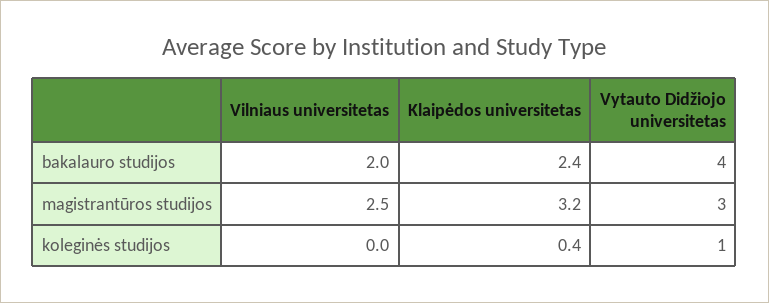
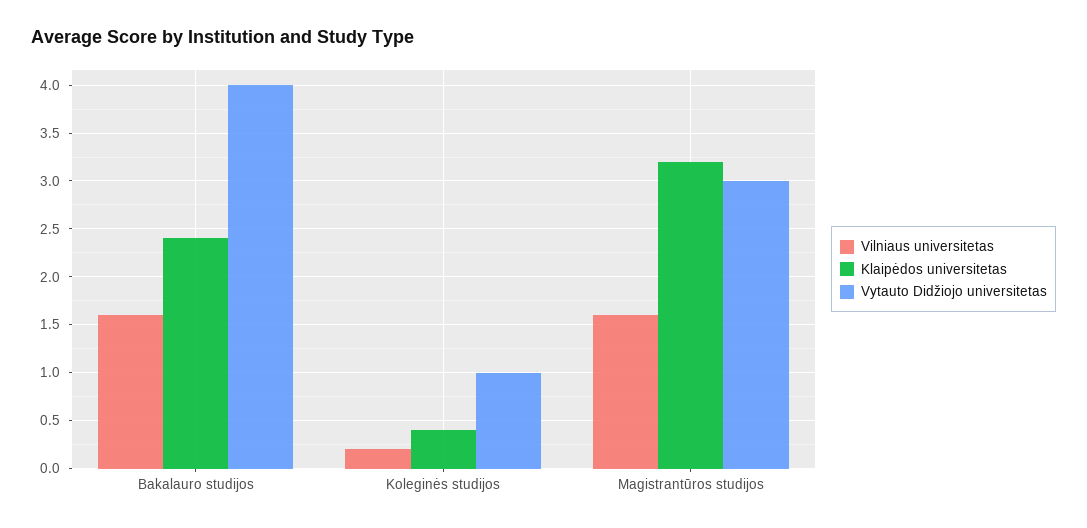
  {
    "Vilniaus universitetas": {
-     "bakalauro studijos": 2,
+     "bakalauro studijos": 1.6,
-     "magistrantūros studijos": 2.5,
+     "magistrantūros studijos": 1.6,
-     "koleginės studijos": 0
+     "koleginės studijos": 0.2
    },
    "Klaipėdos universitetas": {
      "bakalauro studijos": 2.4,
      "magistrantūros studijos": 3.2,
      "koleginės studijos": 0.4
    },
    "Vytauto Didžiojo universitetas": {
      "bakalauro studijos": 4,
      "magistrantūros studijos": 3,
      "koleginės studijos": 1
    }
  }

